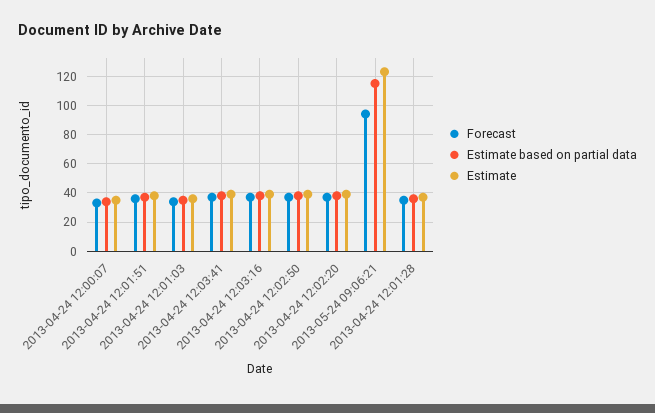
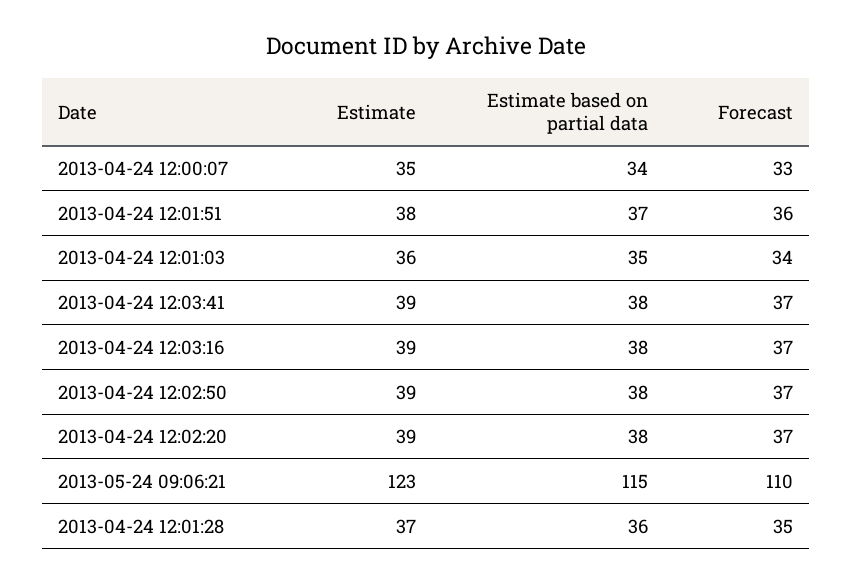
  {
    "Forecast": {
      "2013-04-24 12:00:07": 33,
      "2013-04-24 12:01:51": 36,
      "2013-04-24 12:01:03": 34,
      "2013-04-24 12:03:41": 37,
      "2013-04-24 12:03:16": 37,
      "2013-04-24 12:02:50": 37,
      "2013-04-24 12:02:20": 37,
-     "2013-05-24 09:06:21": 95,
+     "2013-05-24 09:06:21": 110,
      "2013-04-24 12:01:28": 35
    },
    "Estimate based on partial data": {
      "2013-04-24 12:00:07": 34,
      "2013-04-24 12:01:51": 37,
      "2013-04-24 12:01:03": 35,
      "2013-04-24 12:03:41": 38,
      "2013-04-24 12:03:16": 38,
      "2013-04-24 12:02:50": 38,
      "2013-04-24 12:02:20": 38,
      "2013-05-24 09:06:21": 115,
      "2013-04-24 12:01:28": 36
    },
    "Estimate": {
      "2013-04-24 12:00:07": 35,
      "2013-04-24 12:01:51": 38,
      "2013-04-24 12:01:03": 36,
      "2013-04-24 12:03:41": 39,
      "2013-04-24 12:03:16": 39,
      "2013-04-24 12:02:50": 39,
      "2013-04-24 12:02:20": 39,
      "2013-05-24 09:06:21": 123,
      "2013-04-24 12:01:28": 37
    }
  }

